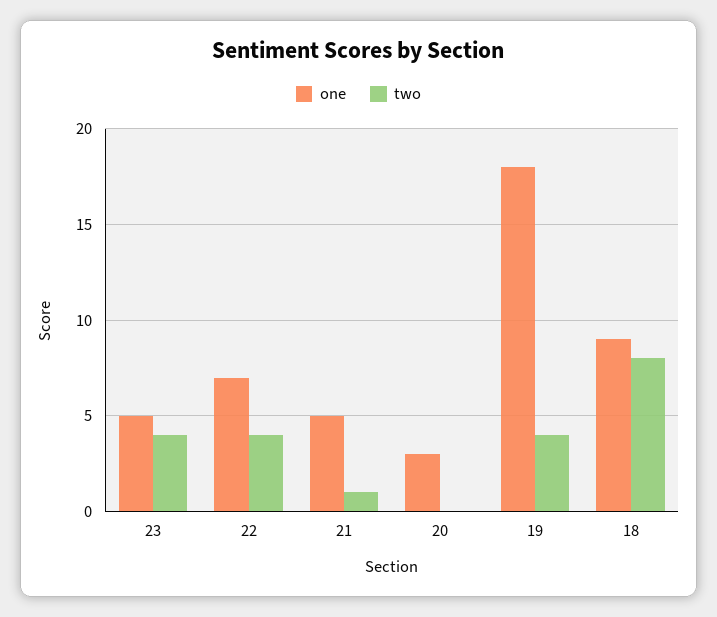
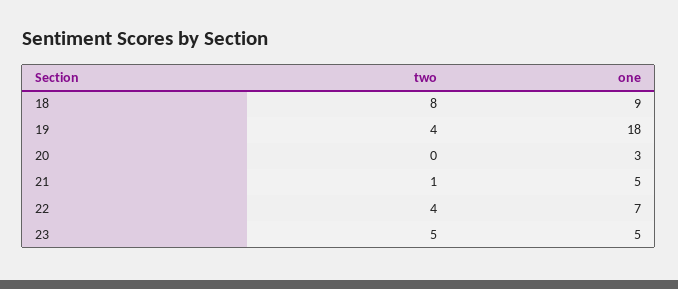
  {
    "one": {
      "23": 5,
      "22": 7,
      "21": 5,
      "20": 3,
      "19": 18,
      "18": 9
    },
    "two": {
-     "23": 4,
+     "23": 5,
      "22": 4,
      "21": 1,
      "20": 0,
      "19": 4,
      "18": 8
    }
  }

